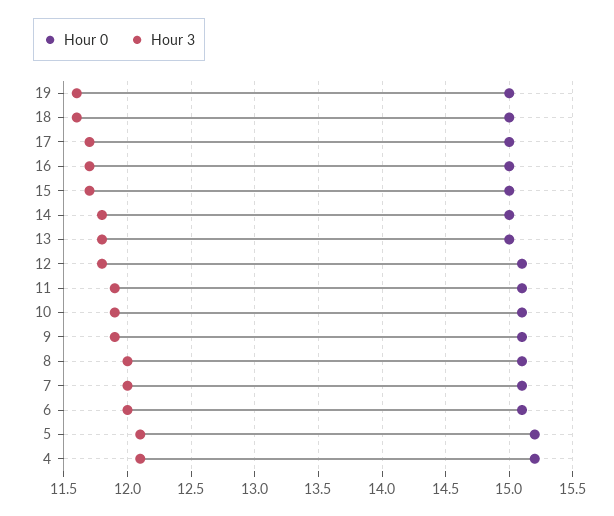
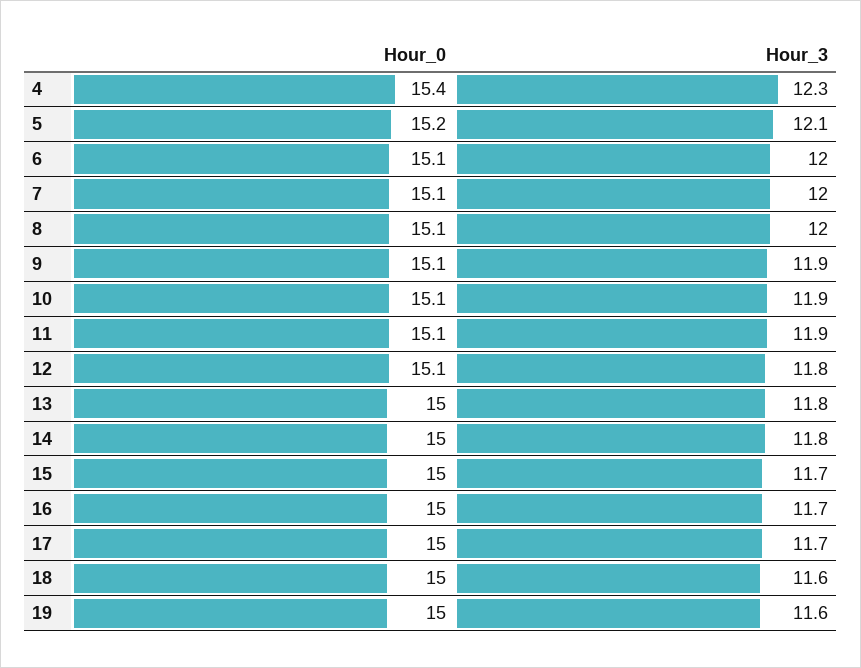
  {
    "Hour 0": {
      "19": 15,
      "18": 15,
      "17": 15,
      "16": 15,
      "15": 15,
      "14": 15,
      "13": 15,
      "12": 15.1,
      "11": 15.1,
      "10": 15.1,
      "9": 15.1,
      "8": 15.1,
      "7": 15.1,
      "6": 15.1,
      "5": 15.2,
-     "4": 15.2
+     "4": 15.4
    },
    "Hour 3": {
      "19": 11.6,
      "18": 11.6,
      "17": 11.7,
      "16": 11.7,
      "15": 11.7,
      "14": 11.8,
      "13": 11.8,
      "12": 11.8,
      "11": 11.9,
      "10": 11.9,
      "9": 11.9,
      "8": 12,
      "7": 12,
      "6": 12,
      "5": 12.1,
-     "4": 12.1
+     "4": 12.3
    }
  }

